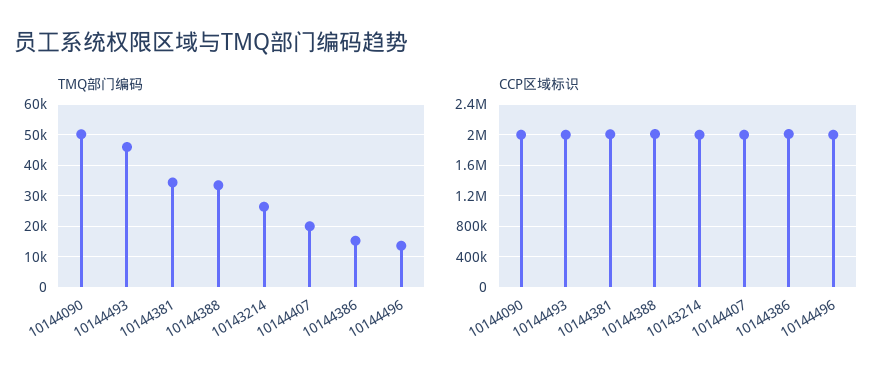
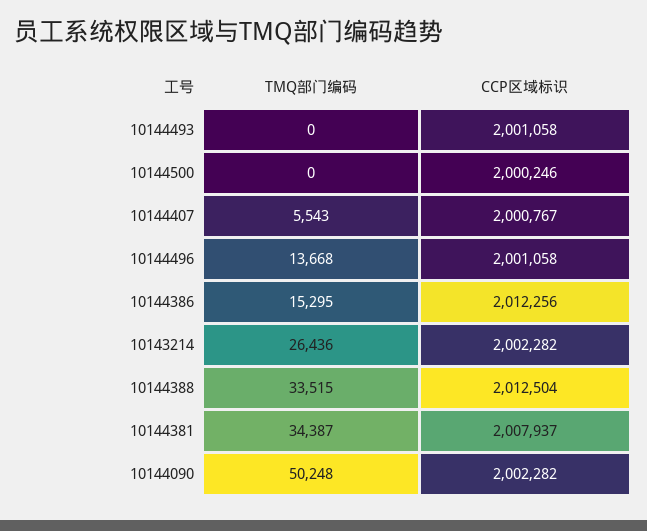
  {
    "TMQ部门编码": {
      "10144090": 50248,
-     "10144493": 46000,
+     "10144493": 0,
      "10144381": 34387,
      "10144388": 33515,
      "10143214": 26436,
-     "10144407": 20000,
+     "10144407": 5543,
      "10144386": 15295,
-     "10144496": 13668
+     "10144496": 13668,
+     "10144500": 0
    },
    "CCP区域标识": {
      "10144090": 2002282,
      "10144493": 2001058,
      "10144381": 2007937,
      "10144388": 2012504,
      "10143214": 2002282,
      "10144407": 2000767,
      "10144386": 2012256,
-     "10144496": 2001058
+     "10144496": 2001058,
+     "10144500": 2000246
    }
  }

